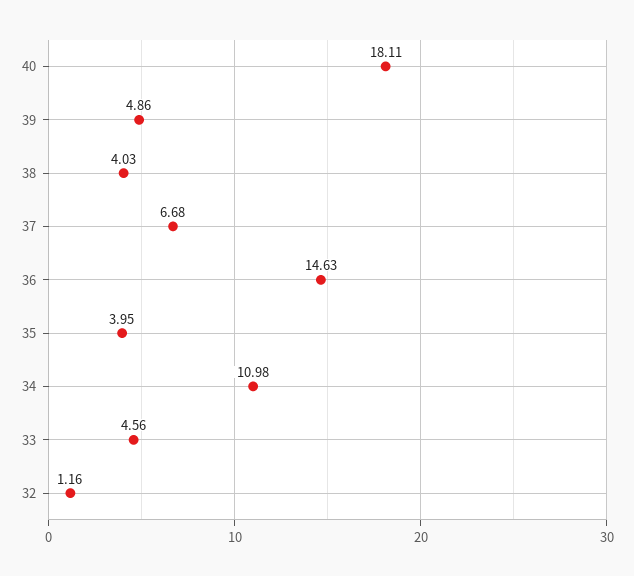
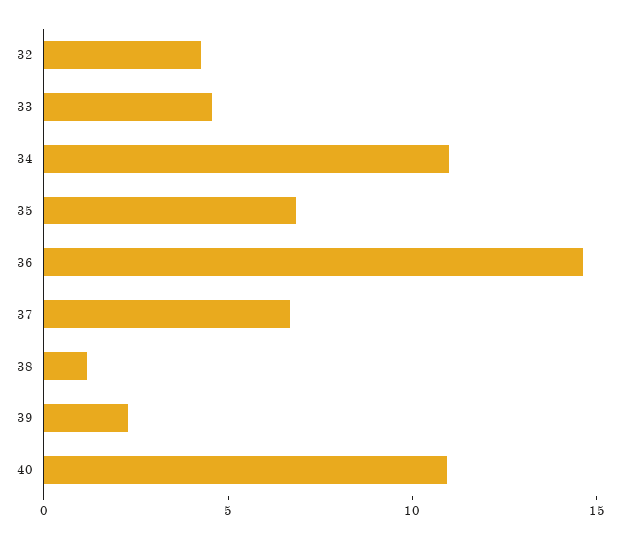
  {
-   "40": 18.11,
+   "40": 11,
-   "39": 4.86,
+   "39": 2,
-   "38": 4.03,
+   "38": 1,
    "37": 6.68,
    "36": 14.63,
-   "35": 3.95,
+   "35": 7,
    "34": 10.98,
    "33": 4.56,
-   "32": 1.16
+   "32": 4
  }

